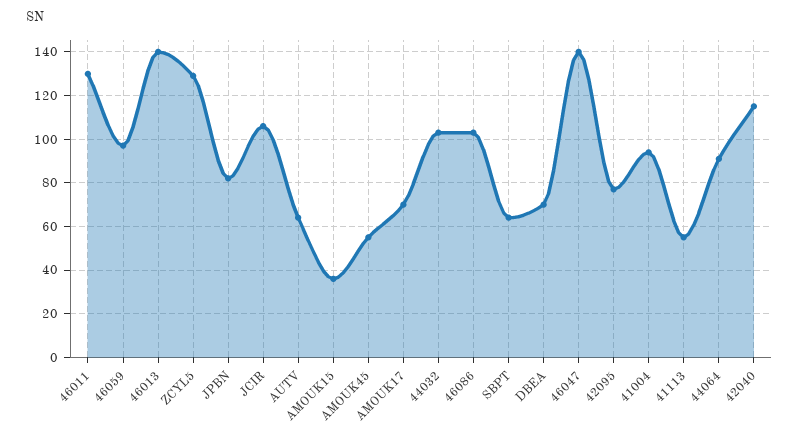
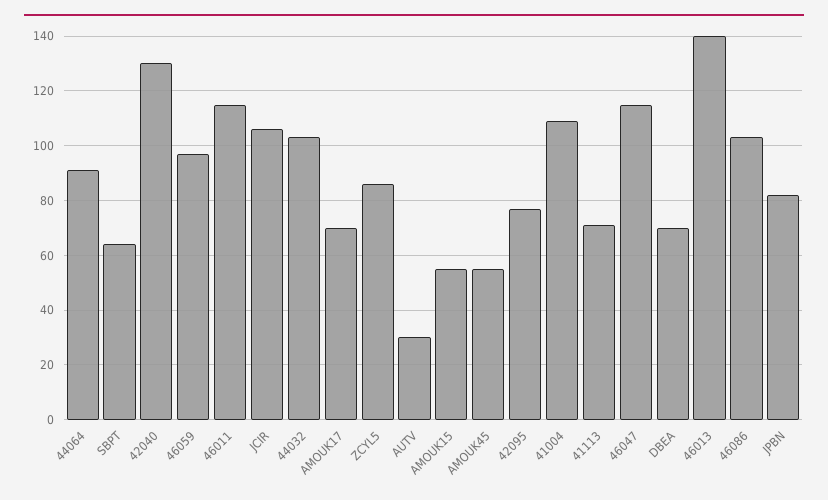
  {
-   "46011": 130,
+   "46011": 115,
    "46059": 95,
    "46013": 140,
-   "ZCYL5": 130,
+   "ZCYL5": 85,
    "JPBN": 80,
    "JCIR": 105,
-   "AUTV": 65,
+   "AUTV": 30,
-   "AMOUK15": 35,
+   "AMOUK15": 55,
    "AMOUK45": 55,
    "AMOUK17": 70,
    "44032": 105,
    "46086": 105,
    "SBPT": 65,
    "DBEA": 70,
-   "46047": 140,
+   "46047": 115,
    "42095": 75,
-   "41004": 95,
+   "41004": 110,
-   "41113": 55,
+   "41113": 70,
    "44064": 90,
-   "42040": 115
+   "42040": 130
  }

